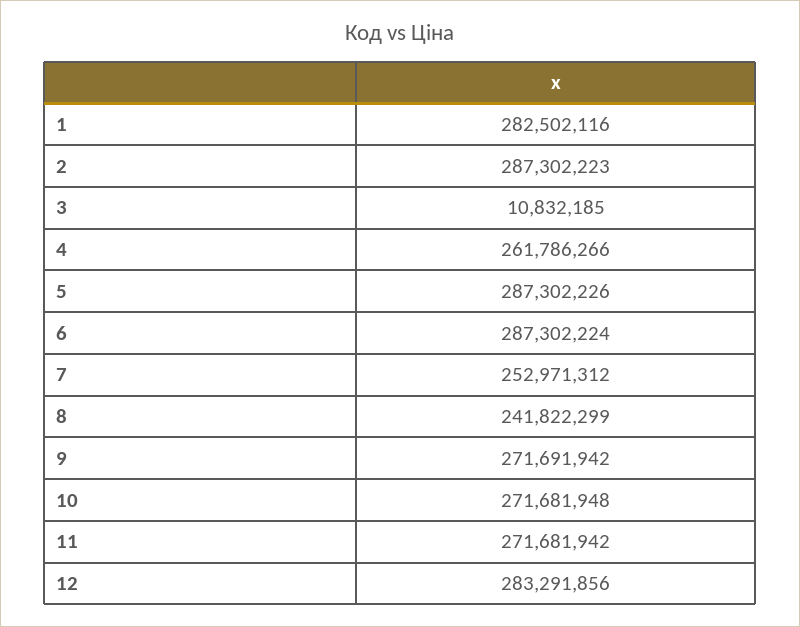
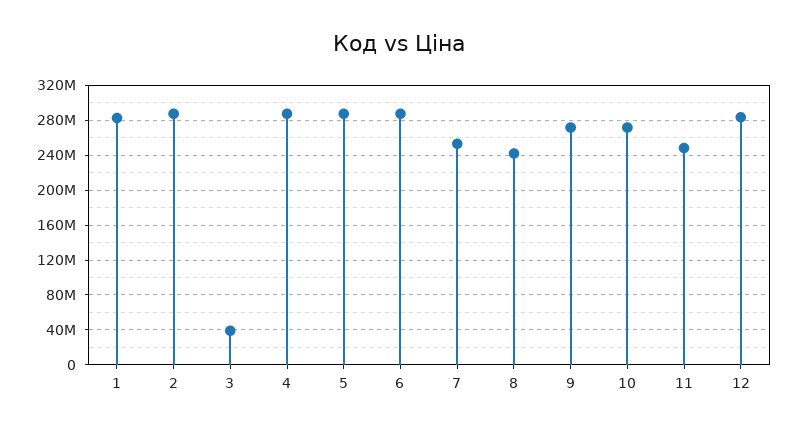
  {
    "1": 282502116,
    "2": 287302223,
-   "3": 10832185,
+   "3": 40000000,
-   "4": 261786266,
+   "4": 290000000,
    "5": 287302226,
    "6": 287302224,
    "7": 252971312,
    "8": 241822299,
    "9": 271691942,
    "10": 271681948,
-   "11": 271681942,
+   "11": 250000000,
    "12": 283291856
  }

